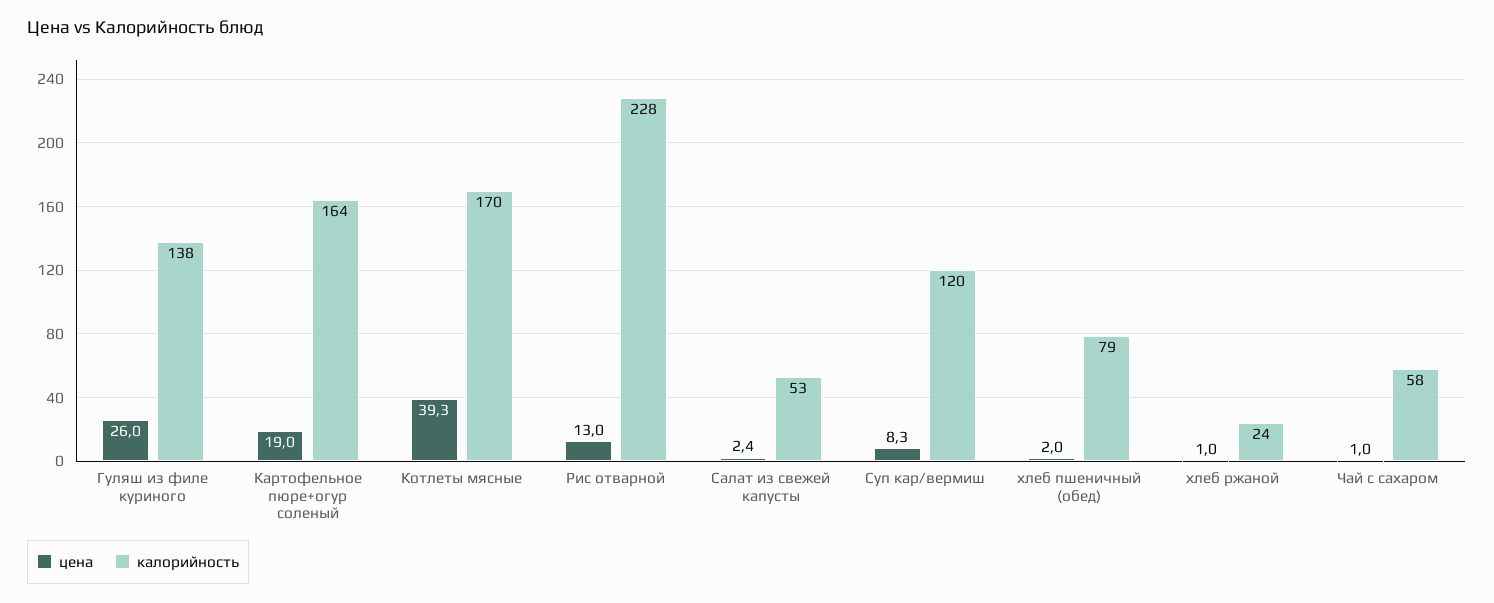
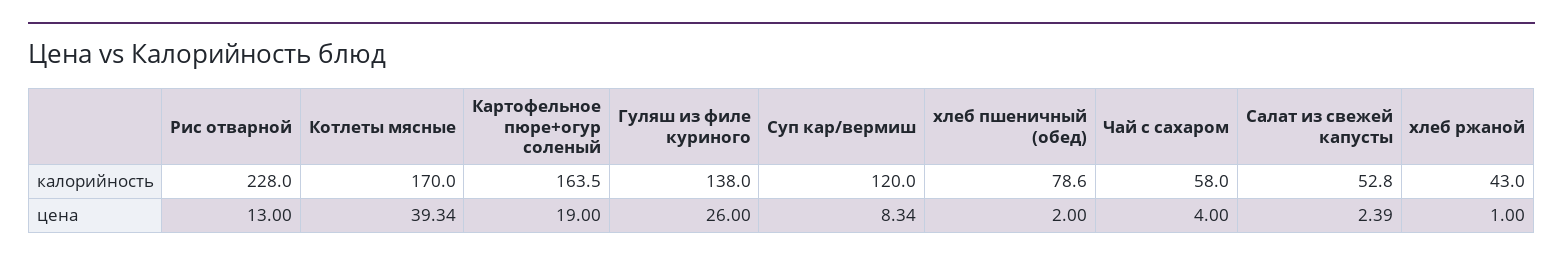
  {
    "цена": {
      "Гуляш из филе куриного": 26,
      "Картофельное пюре+огур соленый": 19,
      "Котлеты мясные": 39.34,
      "Рис отварной": 13,
      "Салат из свежей капусты": 2.39,
      "Суп кар/вермиш": 8.34,
      "хлеб пшеничный (обед)": 2,
      "хлеб ржаной": 1,
-     "Чай с сахаром": 1
+     "Чай с сахаром": 4
    },
    "калорийность": {
      "Гуляш из филе куриного": 138,
      "Картофельное пюре+огур соленый": 163.5,
      "Котлеты мясные": 170,
      "Рис отварной": 228,
      "Салат из свежей капусты": 52.8,
      "Суп кар/вермиш": 120,
      "хлеб пшеничный (обед)": 78.6,
-     "хлеб ржаной": 24,
+     "хлеб ржаной": 43,
      "Чай с сахаром": 58
    }
  }

